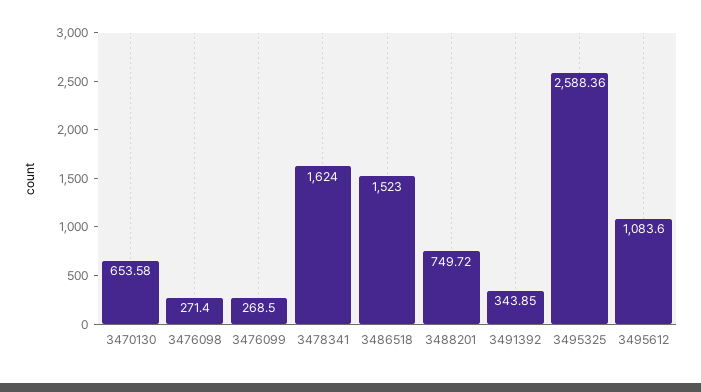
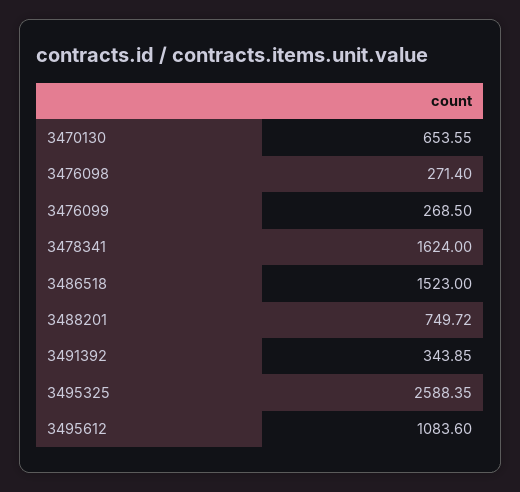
  {
-   "3470130": 653.58,
+   "3470130": 653.55,
    "3476098": 271.4,
    "3476099": 268.5,
    "3478341": 1624,
    "3486518": 1523,
    "3488201": 749.72,
    "3491392": 343.85,
-   "3495325": 2588.36,
+   "3495325": 2588.35,
    "3495612": 1083.6
  }

